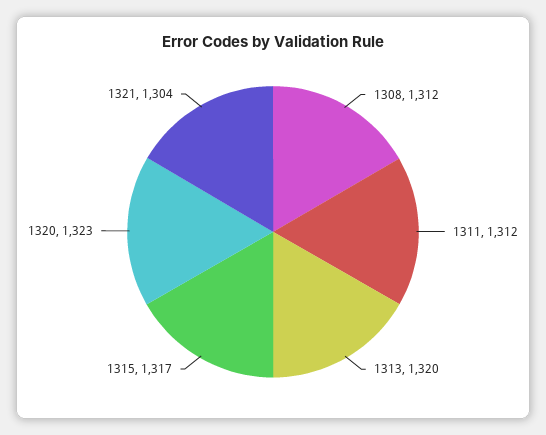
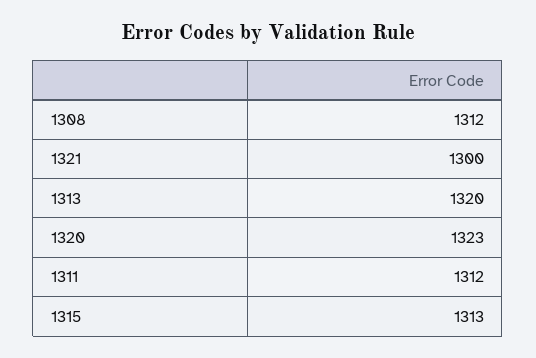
  {
    "1308": 1312,
    "1311": 1312,
    "1313": 1320,
-   "1315": 1317,
+   "1315": 1313,
    "1320": 1323,
-   "1321": 1304
+   "1321": 1300
  }

